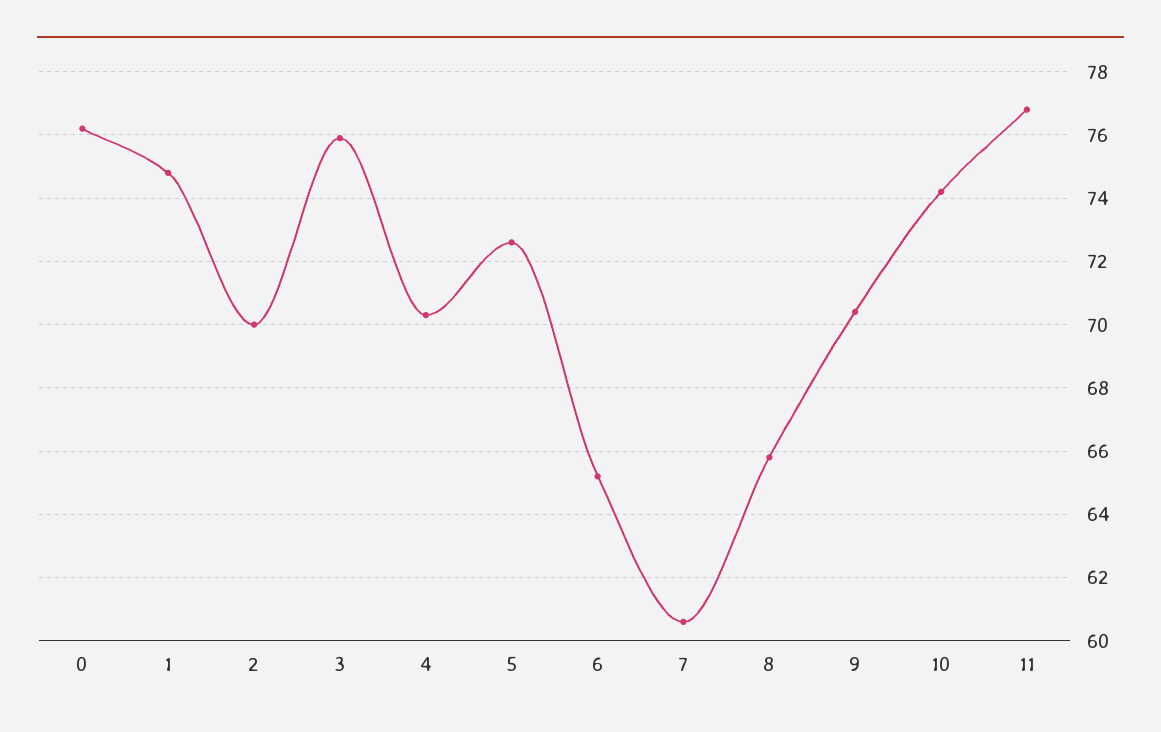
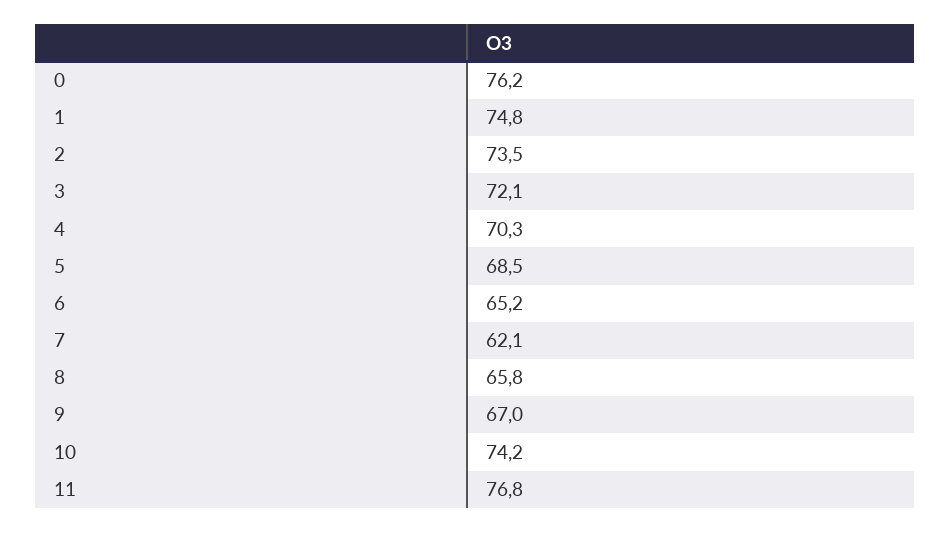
  {
    "0": 76.2,
    "1": 74.8,
-   "2": 70,
+   "2": 73.5,
-   "3": 76,
+   "3": 72.1,
    "4": 70.3,
-   "5": 72.5,
+   "5": 68.5,
    "6": 65.2,
-   "7": 60.5,
+   "7": 62.1,
    "8": 65.8,
-   "9": 70.5,
+   "9": 67,
    "10": 74.2,
    "11": 76.8
  }

